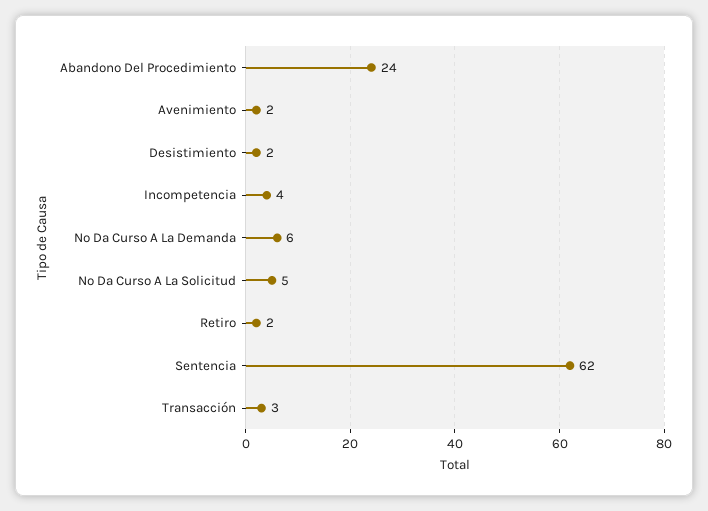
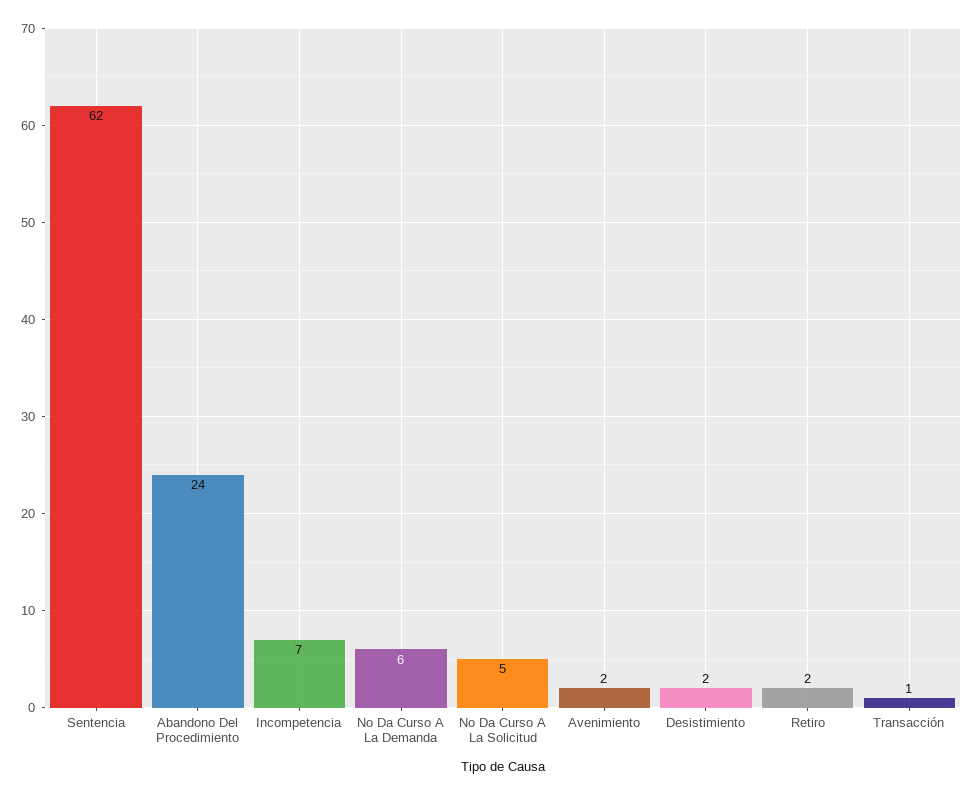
  {
    "Abandono Del Procedimiento": 24,
    "Avenimiento": 2,
    "Desistimiento": 2,
-   "Incompetencia": 4,
+   "Incompetencia": 7,
    "No Da Curso A La Demanda": 6,
    "No Da Curso A La Solicitud": 5,
    "Retiro": 2,
    "Sentencia": 62,
-   "Transacción": 3
+   "Transacción": 1
  }

